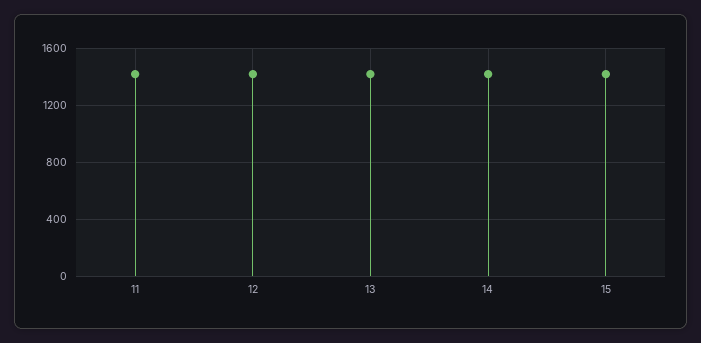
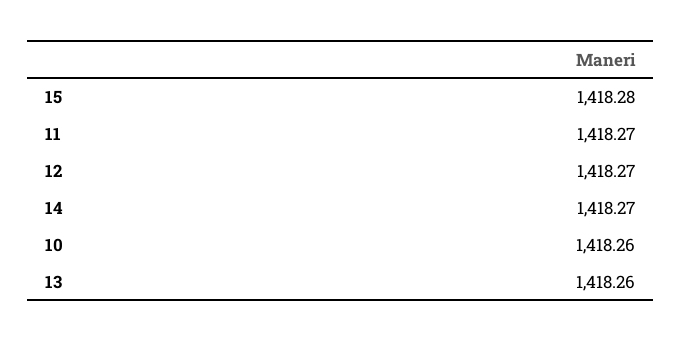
  {
    "11": 1418.27,
    "12": 1418.27,
    "13": 1418.26,
    "14": 1418.27,
-   "15": 1418.28
+   "15": 1418.28,
+   "10": 1418.26
  }

